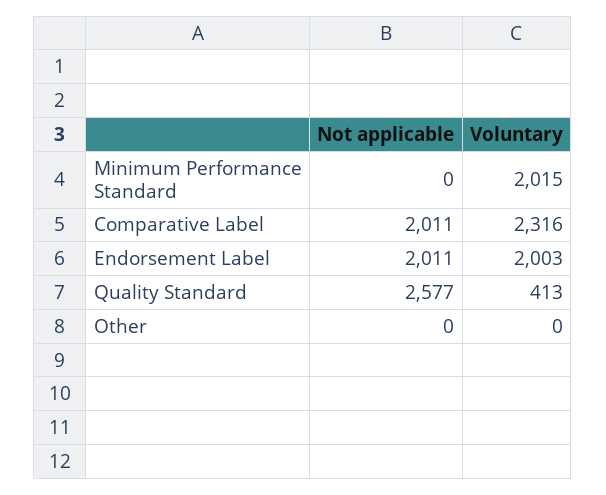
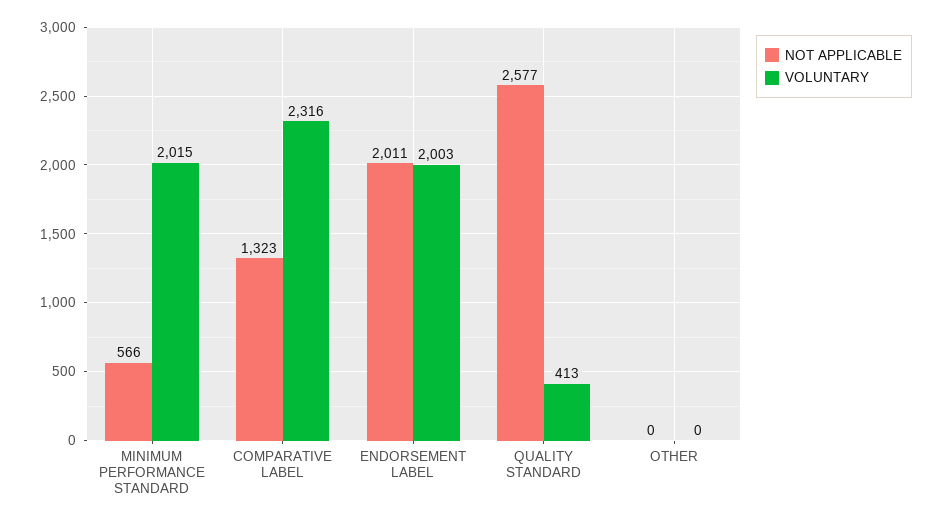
  {
    "Not applicable": {
-     "Minimum Performance Standard": 0,
+     "Minimum Performance Standard": 566,
-     "Comparative Label": 2011,
+     "Comparative Label": 1323,
      "Endorsement Label": 2011,
      "Quality Standard": 2577,
      "Other": 0
    },
    "Voluntary": {
      "Minimum Performance Standard": 2015,
      "Comparative Label": 2316,
      "Endorsement Label": 2003,
      "Quality Standard": 413,
      "Other": 0
    }
  }

